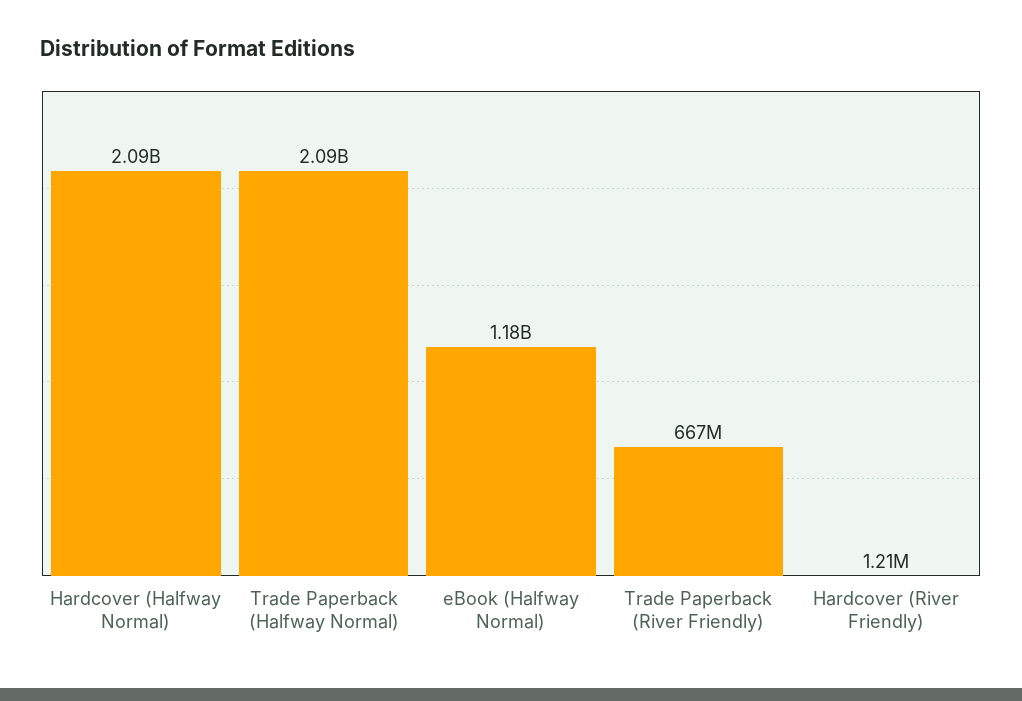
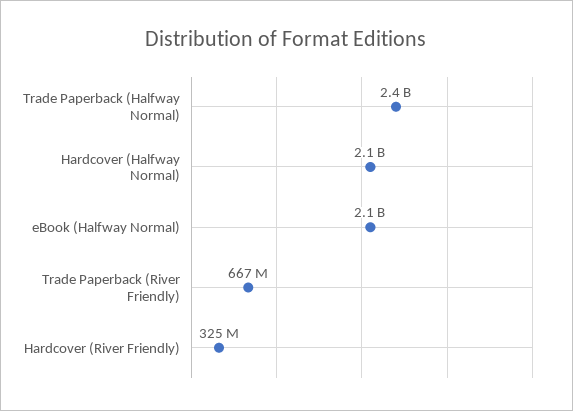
  {
    "Hardcover (Halfway Normal)": 2090000000,
-   "Trade Paperback (Halfway Normal)": 2090000000,
+   "Trade Paperback (Halfway Normal)": 2400000000,
-   "eBook (Halfway Normal)": 1180000000,
+   "eBook (Halfway Normal)": 2100000000,
    "Trade Paperback (River Friendly)": 667000000,
-   "Hardcover (River Friendly)": 1210000
+   "Hardcover (River Friendly)": 325000000
  }

